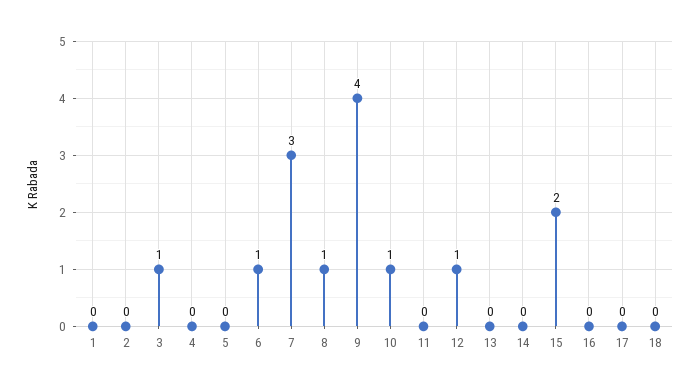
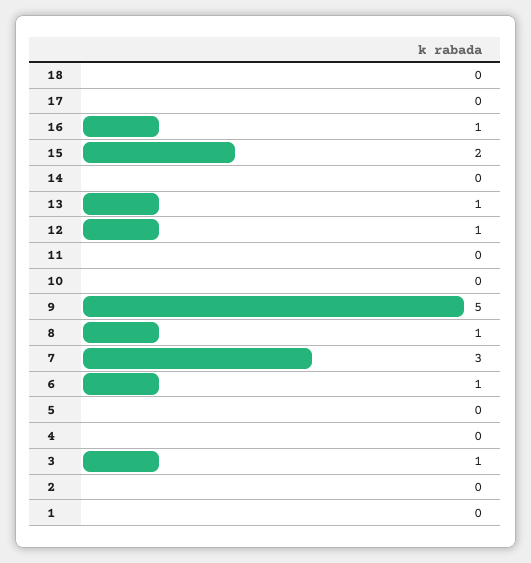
  {
    "1": 0,
    "2": 0,
    "3": 1,
    "4": 0,
    "5": 0,
    "6": 1,
    "7": 3,
    "8": 1,
-   "9": 4,
+   "9": 5,
-   "10": 1,
+   "10": 0,
    "11": 0,
    "12": 1,
-   "13": 0,
+   "13": 1,
    "14": 0,
    "15": 2,
-   "16": 0,
+   "16": 1,
    "17": 0,
    "18": 0
  }

